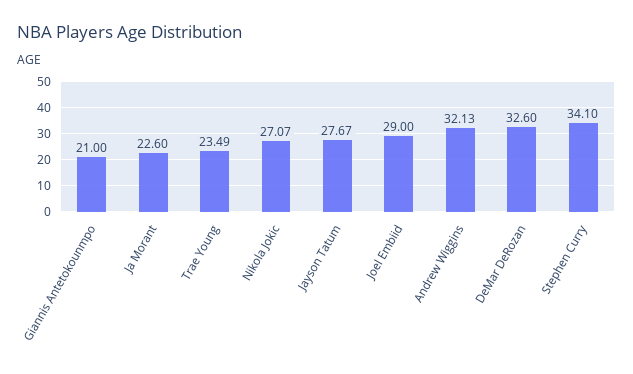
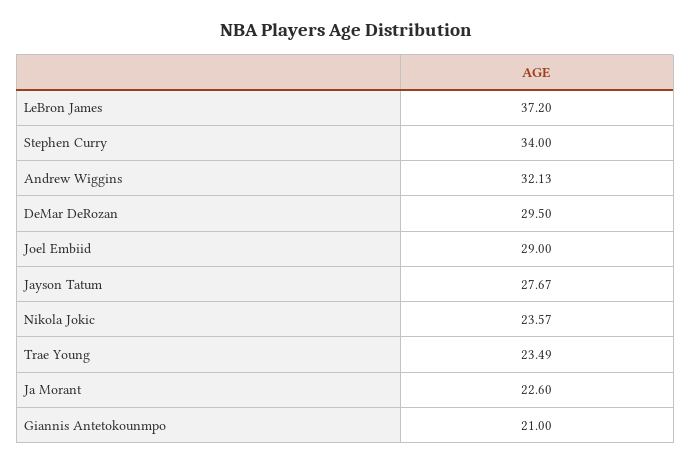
  {
    "Giannis Antetokounmpo": 21,
    "Ja Morant": 22.6,
    "Trae Young": 23.49,
-   "Nikola Jokic": 27.07,
+   "Nikola Jokic": 23.57,
    "Jayson Tatum": 27.67,
    "Joel Embiid": 29,
    "Andrew Wiggins": 32.13,
-   "DeMar DeRozan": 32.6,
+   "DeMar DeRozan": 29.5,
-   "Stephen Curry": 34.1
+   "Stephen Curry": 34,
+   "LeBron James": 37.2
  }

